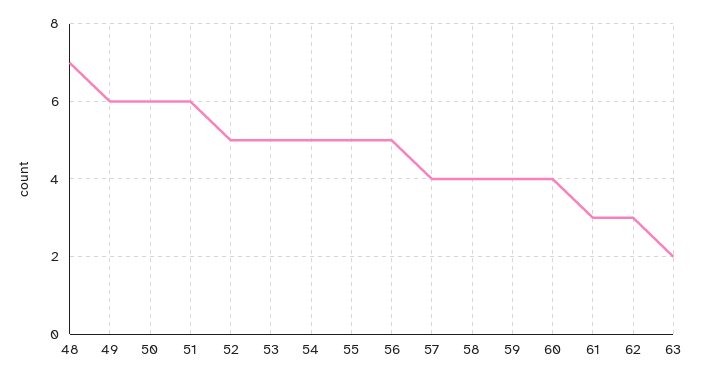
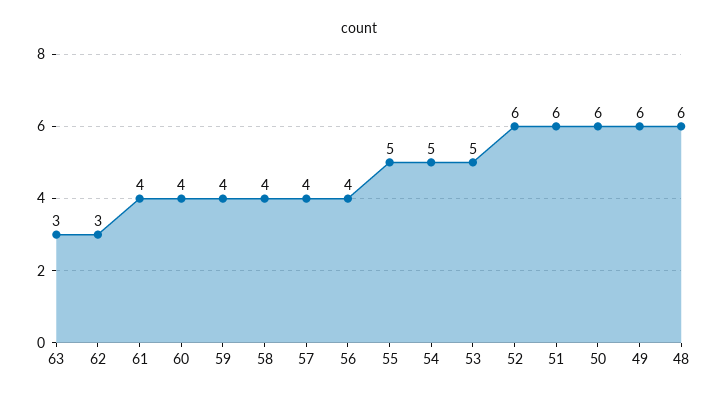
  {
-   "48": 7,
+   "48": 6,
    "49": 6,
    "50": 6,
    "51": 6,
-   "52": 5,
+   "52": 6,
    "53": 5,
    "54": 5,
    "55": 5,
-   "56": 5,
+   "56": 4,
    "57": 4,
    "58": 4,
    "59": 4,
    "60": 4,
-   "61": 3,
+   "61": 4,
    "62": 3,
-   "63": 2
+   "63": 3
  }

